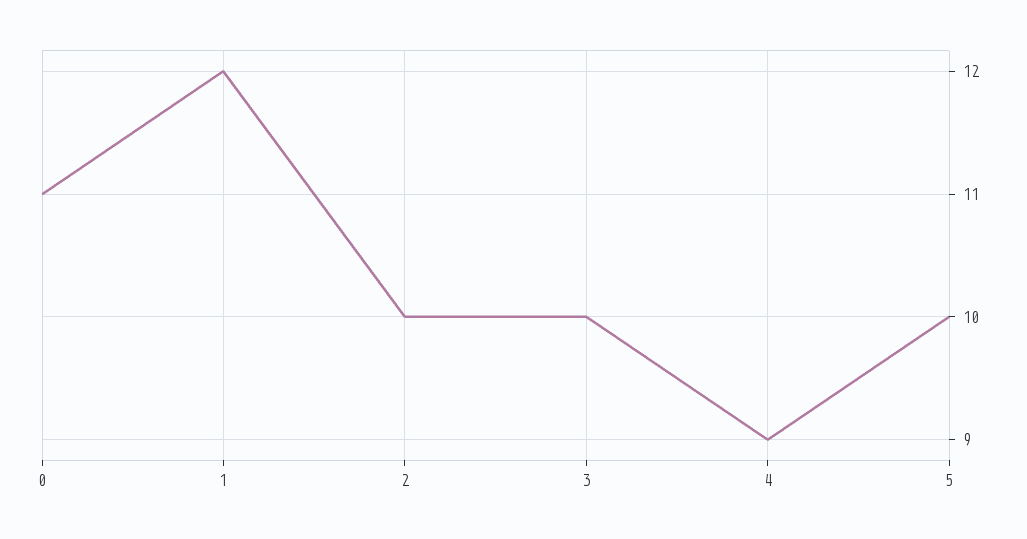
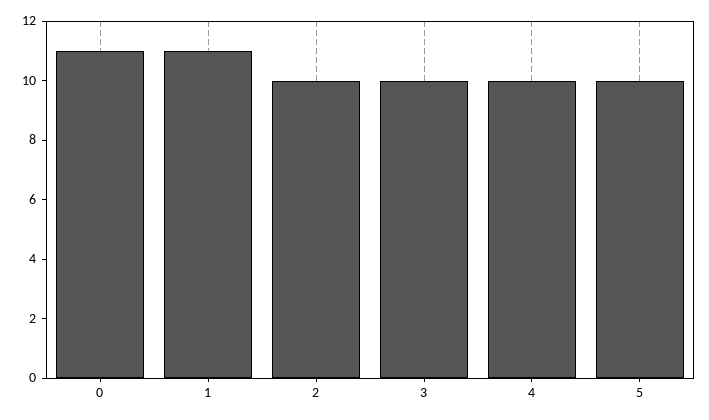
  {
    "0": 11,
-   "1": 12,
+   "1": 11,
    "2": 10,
    "3": 10,
-   "4": 9,
+   "4": 10,
    "5": 10
  }

